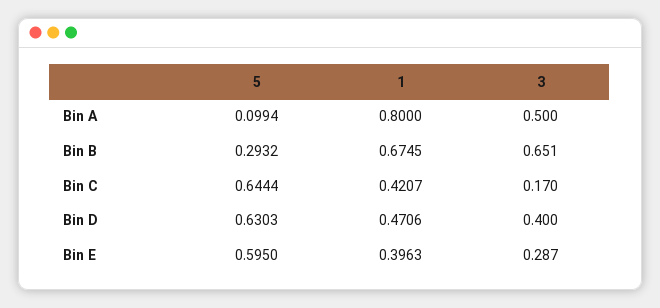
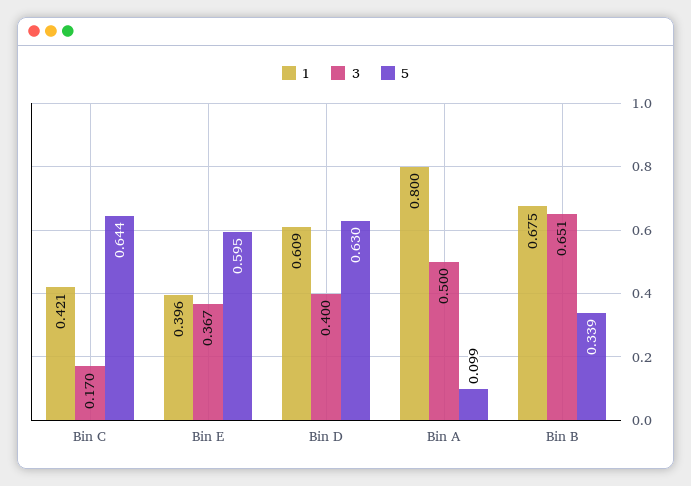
  {
    "5": {
      "Bin A": 0.0994,
-     "Bin B": 0.2932,
+     "Bin B": 0.339,
      "Bin C": 0.6444,
      "Bin D": 0.6303,
      "Bin E": 0.595
    },
    "1": {
      "Bin A": 0.8,
      "Bin B": 0.6745,
      "Bin C": 0.4207,
-     "Bin D": 0.4706,
+     "Bin D": 0.609,
      "Bin E": 0.3963
    },
    "3": {
      "Bin A": 0.5,
      "Bin B": 0.651,
      "Bin C": 0.17,
      "Bin D": 0.4,
-     "Bin E": 0.287
+     "Bin E": 0.367
    }
  }

